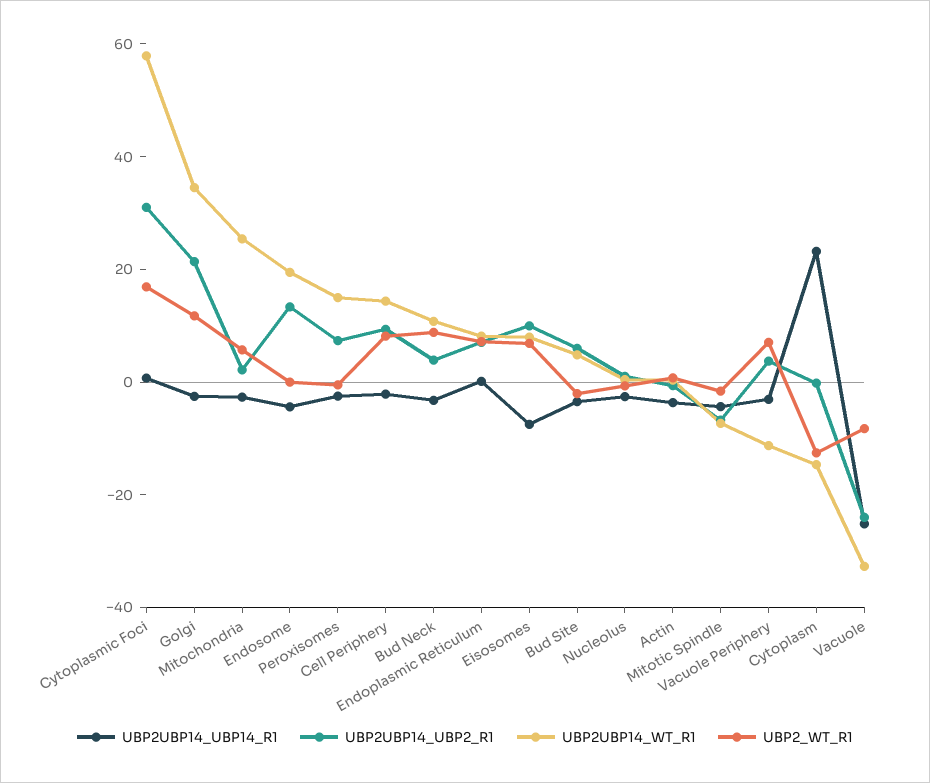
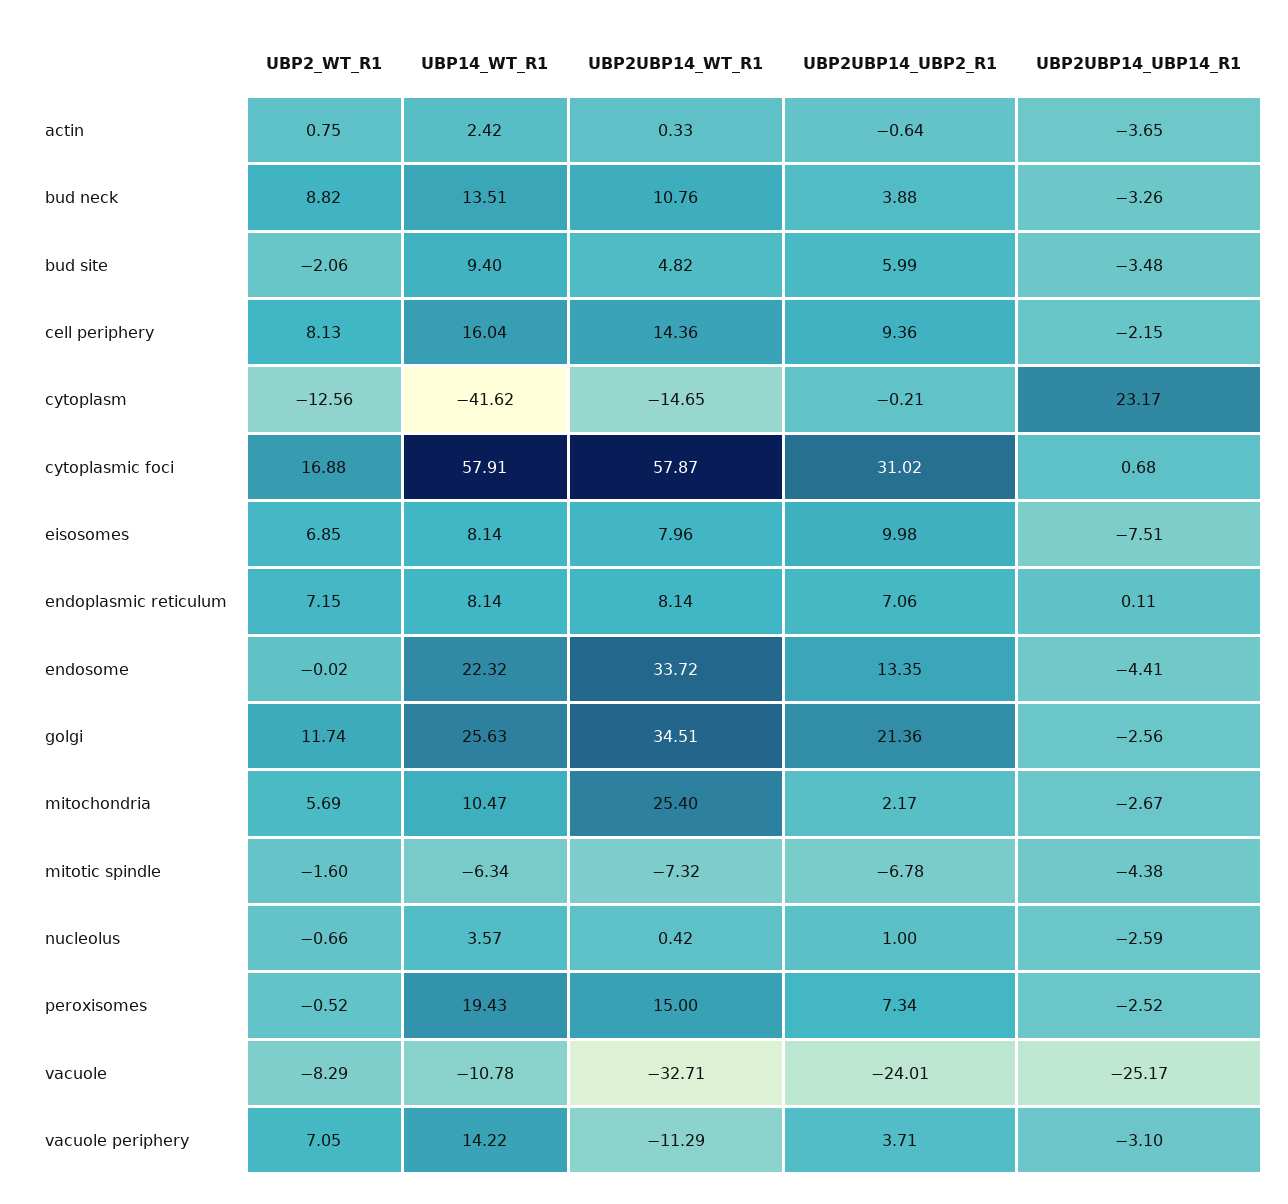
  {
    "UBP2UBP14_UBP14_R1": {
      "Cytoplasmic Foci": 0.68,
      "Golgi": -2.56,
      "Mitochondria": -2.67,
      "Endosome": -4.41,
      "Peroxisomes": -2.52,
      "Cell Periphery": -2.15,
      "Bud Neck": -3.26,
      "Endoplasmic Reticulum": 0.11,
      "Eisosomes": -7.51,
      "Bud Site": -3.48,
      "Nucleolus": -2.59,
      "Actin": -3.65,
      "Mitotic Spindle": -4.38,
      "Vacuole Periphery": -3.1,
      "Cytoplasm": 23.17,
      "Vacuole": -25.17
    },
    "UBP2UBP14_UBP2_R1": {
      "Cytoplasmic Foci": 31.02,
      "Golgi": 21.36,
      "Mitochondria": 2.17,
      "Endosome": 13.35,
      "Peroxisomes": 7.34,
      "Cell Periphery": 9.36,
      "Bud Neck": 3.88,
      "Endoplasmic Reticulum": 7.06,
      "Eisosomes": 9.98,
      "Bud Site": 5.99,
      "Nucleolus": 1,
      "Actin": -0.64,
      "Mitotic Spindle": -6.78,
      "Vacuole Periphery": 3.71,
      "Cytoplasm": -0.21,
      "Vacuole": -24.01
    },
    "UBP2UBP14_WT_R1": {
      "Cytoplasmic Foci": 57.87,
      "Golgi": 34.51,
      "Mitochondria": 25.4,
-     "Endosome": 20,
+     "Endosome": 33.72,
      "Peroxisomes": 15,
      "Cell Periphery": 14.36,
      "Bud Neck": 10.76,
      "Endoplasmic Reticulum": 8.14,
      "Eisosomes": 7.96,
      "Bud Site": 4.82,
      "Nucleolus": 0.42,
      "Actin": 0.33,
      "Mitotic Spindle": -7.32,
      "Vacuole Periphery": -11.29,
      "Cytoplasm": -14.65,
      "Vacuole": -32.71
    },
    "UBP2_WT_R1": {
      "Cytoplasmic Foci": 16.88,
      "Golgi": 11.74,
      "Mitochondria": 5.69,
      "Endosome": -0.02,
      "Peroxisomes": -0.52,
      "Cell Periphery": 8.13,
      "Bud Neck": 8.82,
      "Endoplasmic Reticulum": 7.15,
      "Eisosomes": 6.85,
      "Bud Site": -2.06,
      "Nucleolus": -0.66,
      "Actin": 0.75,
      "Mitotic Spindle": -1.6,
      "Vacuole Periphery": 7.05,
      "Cytoplasm": -12.56,
      "Vacuole": -8.29
-   }
+   },
+   "UBP14_WT_R1": {
+     "Actin": 2.42,
+     "Bud Neck": 13.51,
+     "Bud Site": 9.4,
+     "Cell Periphery": 16.04,
+     "Cytoplasm": -41.62,
+     "Cytoplasmic Foci": 57.91,
+     "Eisosomes": 8.14,
+     "Endoplasmic Reticulum": 8.14,
+     "Endosome": 22.32,
+     "Golgi": 25.63,
+     "Mitochondria": 10.47,
+     "Mitotic Spindle": -6.34,
+     "Nucleolus": 3.57,
+     "Peroxisomes": 19.43,
+     "Vacuole": -10.78,
+     "Vacuole Periphery": 14.22
+   }
  }

